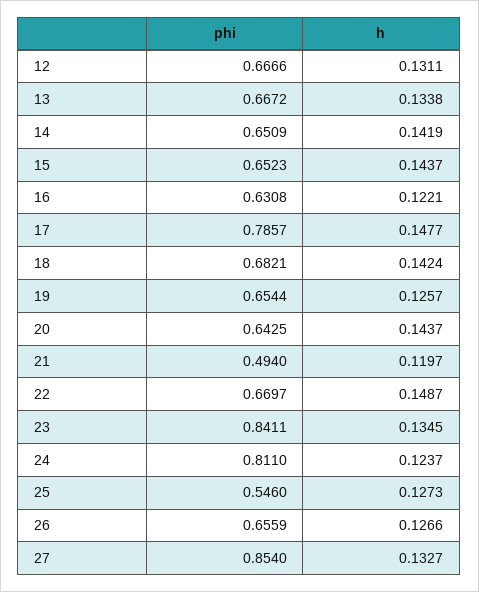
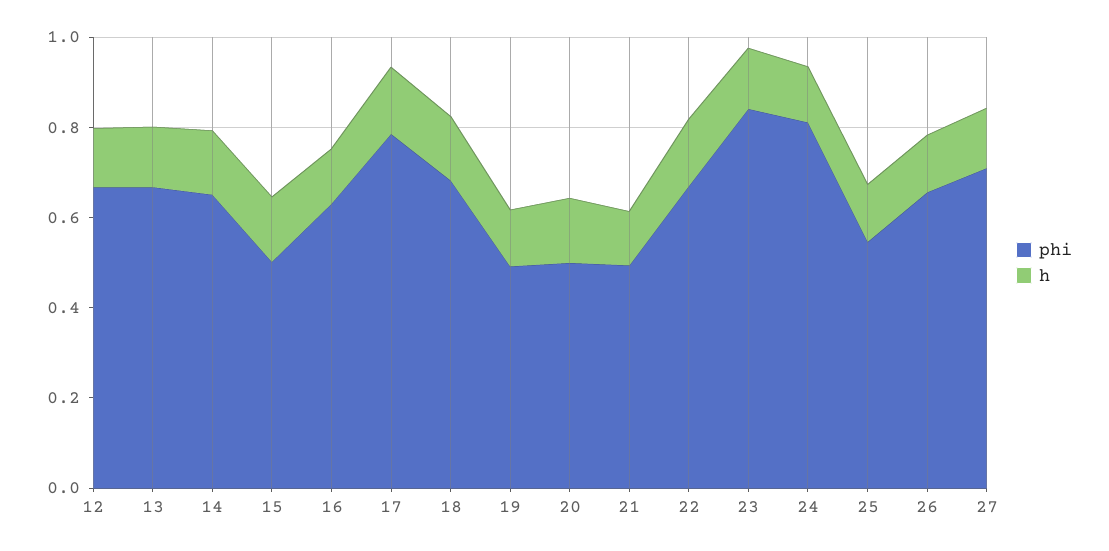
  {
    "phi": {
      "12": 0.6666,
      "13": 0.6672,
      "14": 0.6509,
-     "15": 0.6523,
+     "15": 0.5,
      "16": 0.6308,
      "17": 0.7857,
      "18": 0.6821,
-     "19": 0.6544,
+     "19": 0.5,
-     "20": 0.6425,
+     "20": 0.5,
      "21": 0.494,
      "22": 0.6697,
      "23": 0.8411,
      "24": 0.811,
      "25": 0.546,
      "26": 0.6559,
-     "27": 0.854
+     "27": 0.7
    },
    "h": {
      "12": 0.1311,
      "13": 0.1338,
      "14": 0.1419,
      "15": 0.1437,
      "16": 0.1221,
      "17": 0.1477,
      "18": 0.1424,
      "19": 0.1257,
      "20": 0.1437,
      "21": 0.1197,
      "22": 0.1487,
      "23": 0.1345,
      "24": 0.1237,
      "25": 0.1273,
      "26": 0.1266,
      "27": 0.1327
    }
  }

